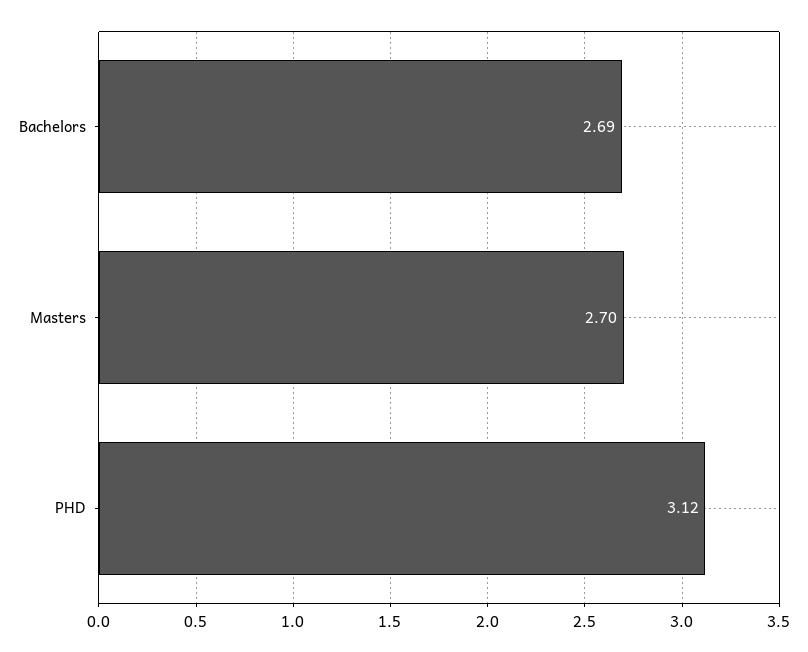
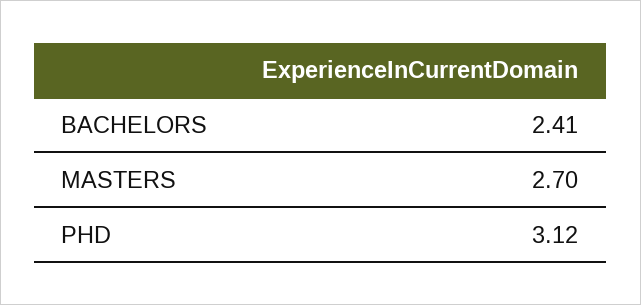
  {
-   "Bachelors": 2.69,
+   "Bachelors": 2.41,
    "Masters": 2.7,
    "PHD": 3.12
  }

